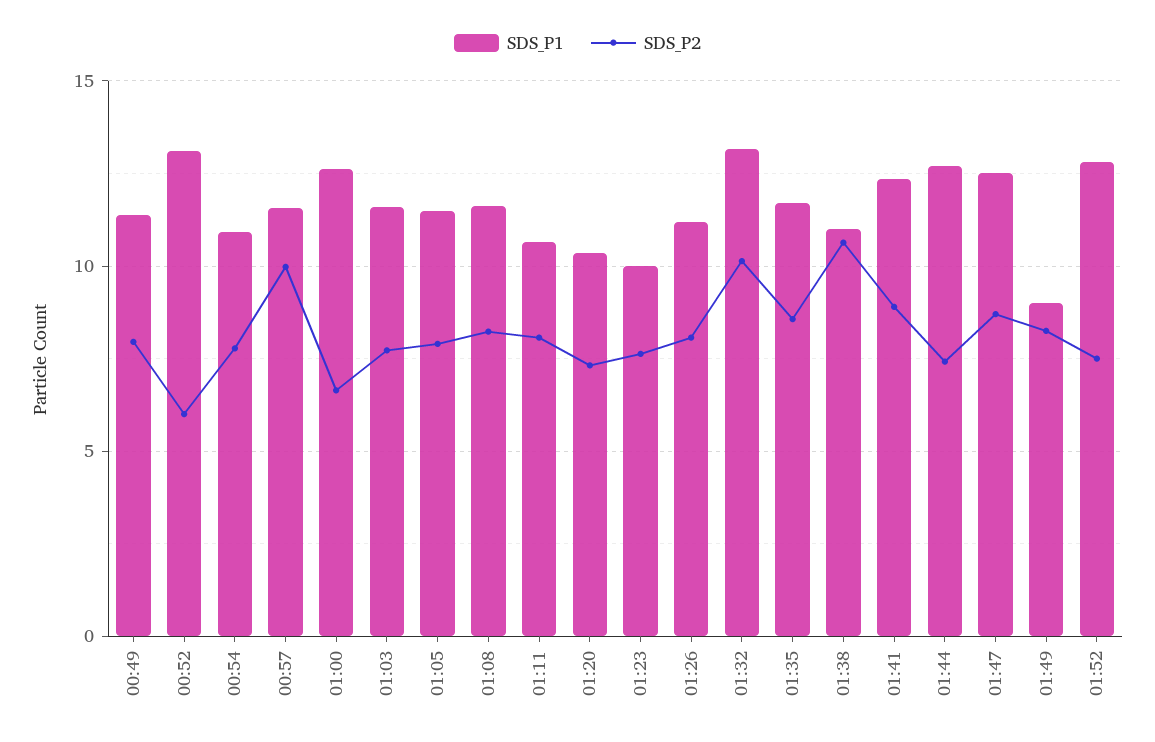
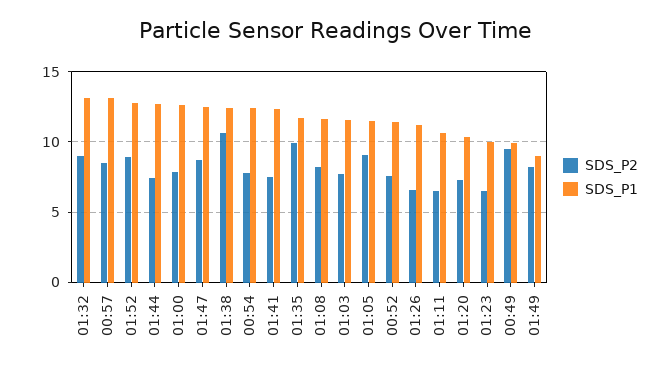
  {
    "SDS_P1": {
-     "00:49": 11.5,
+     "00:49": 10,
-     "00:52": 13,
+     "00:52": 11.5,
-     "00:54": 11,
+     "00:54": 12.5,
-     "00:57": 11.5,
+     "00:57": 13,
      "01:00": 12.5,
      "01:03": 11.5,
      "01:05": 11.5,
      "01:08": 11.5,
      "01:11": 10.5,
      "01:20": 10.5,
      "01:23": 10,
      "01:26": 11,
      "01:32": 13,
      "01:35": 11.5,
-     "01:38": 11,
+     "01:38": 12.5,
      "01:41": 12.5,
      "01:44": 12.5,
      "01:47": 12.5,
      "01:49": 9,
      "01:52": 13
    },
    "SDS_P2": {
-     "00:49": 8,
+     "00:49": 9.5,
-     "00:52": 6,
+     "00:52": 7.5,
      "00:54": 8,
-     "00:57": 10,
+     "00:57": 8.5,
-     "01:00": 6.5,
+     "01:00": 8,
      "01:03": 7.5,
-     "01:05": 8,
+     "01:05": 9,
      "01:08": 8,
-     "01:11": 8,
+     "01:11": 6.5,
      "01:20": 7.5,
-     "01:23": 7.5,
+     "01:23": 6.5,
-     "01:26": 8,
+     "01:26": 6.5,
-     "01:32": 10,
+     "01:32": 9,
-     "01:35": 8.5,
+     "01:35": 10,
      "01:38": 10.5,
-     "01:41": 9,
+     "01:41": 7.5,
      "01:44": 7.5,
      "01:47": 8.5,
      "01:49": 8.5,
-     "01:52": 7.5
+     "01:52": 9
    }
  }

